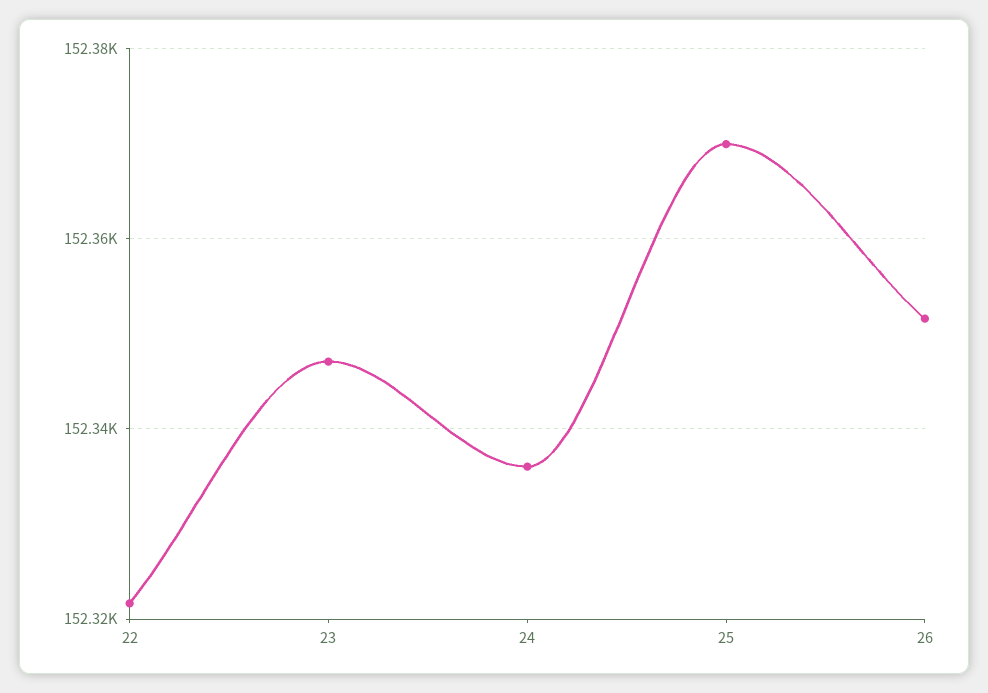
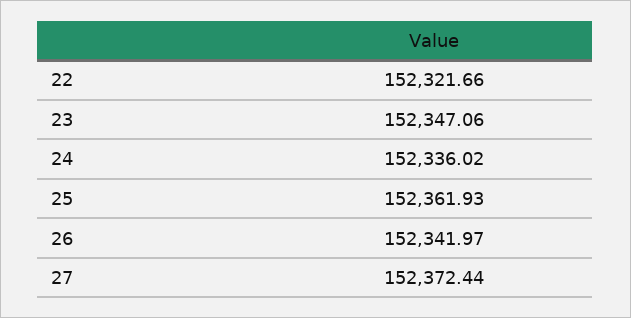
  {
    "22": 152321.66,
    "23": 152347.06,
    "24": 152336.02,
-   "25": 152370,
+   "25": 152361.93,
-   "26": 152352
+   "26": 152341.97,
+   "27": 152372.44
  }

